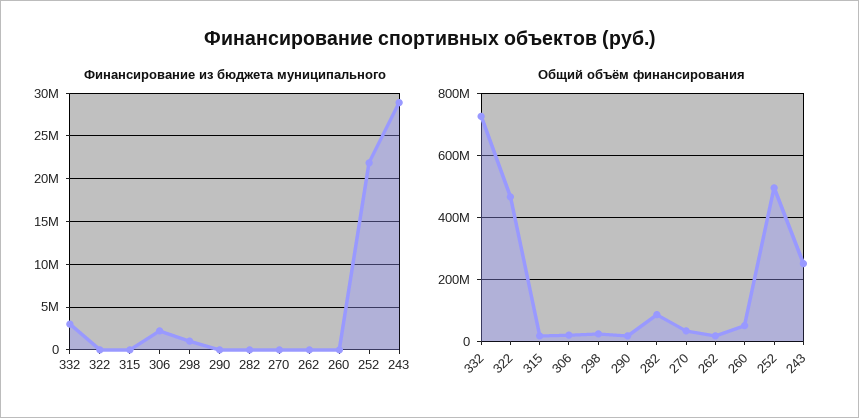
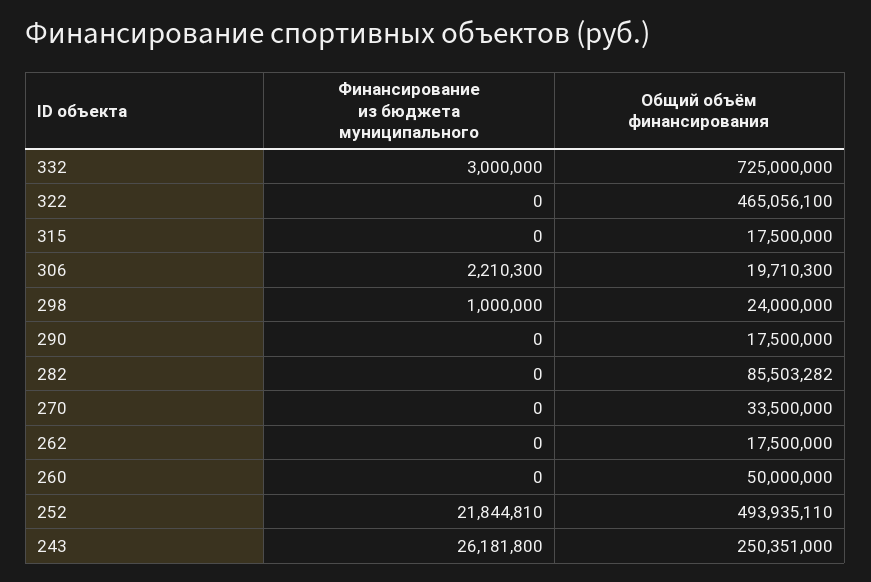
  {
    "Финансирование из бюджета муниципального": {
      "332": 3000000,
      "322": 0,
      "315": 0,
      "306": 2210300,
      "298": 1000000,
      "290": 0,
      "282": 0,
      "270": 0,
      "262": 0,
      "260": 0,
      "252": 21844810,
-     "243": 29000000
+     "243": 26181800
    },
    "Общий объём финансирования": {
      "332": 725000000,
      "322": 465056100,
      "315": 17500000,
      "306": 19710300,
      "298": 24000000,
      "290": 17500000,
      "282": 85503282,
      "270": 33500000,
      "262": 17500000,
      "260": 50000000,
      "252": 493935110,
      "243": 250351000
    }
  }

